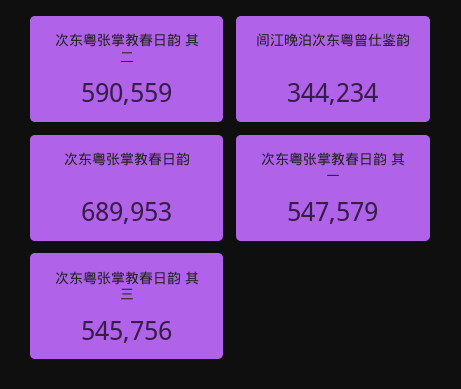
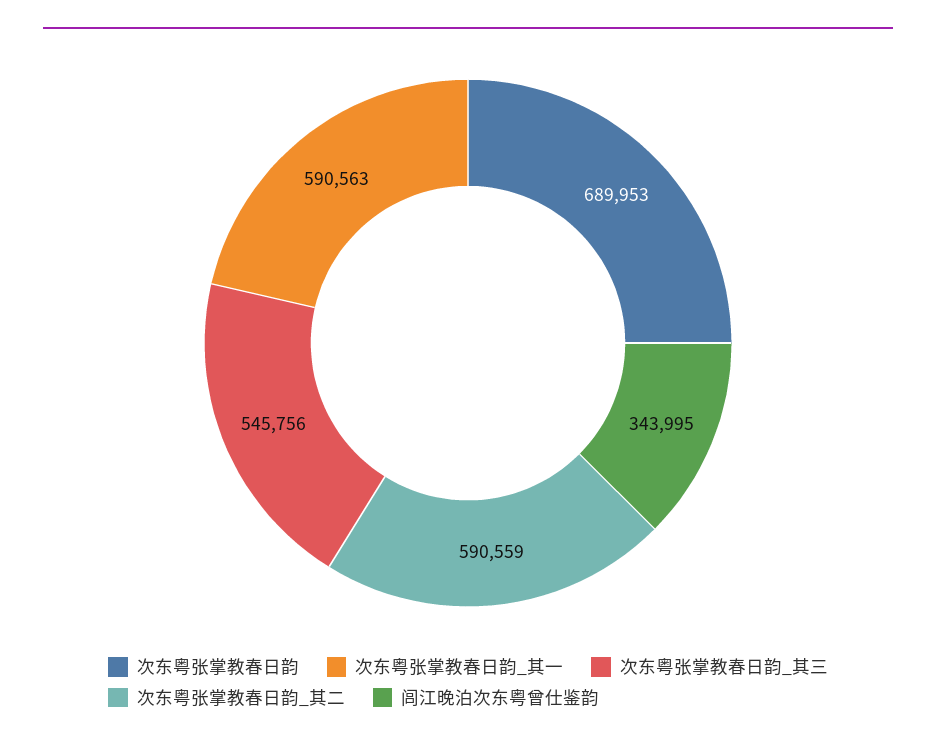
  {
    "次东粤张掌教春日韵 其二": 590559,
-   "闾江晚泊次东粤曾仕鉴韵": 344234,
+   "闾江晚泊次东粤曾仕鉴韵": 343995,
    "次东粤张掌教春日韵": 689953,
-   "次东粤张掌教春日韵 其一": 547579,
+   "次东粤张掌教春日韵 其一": 590563,
    "次东粤张掌教春日韵 其三": 545756
  }

